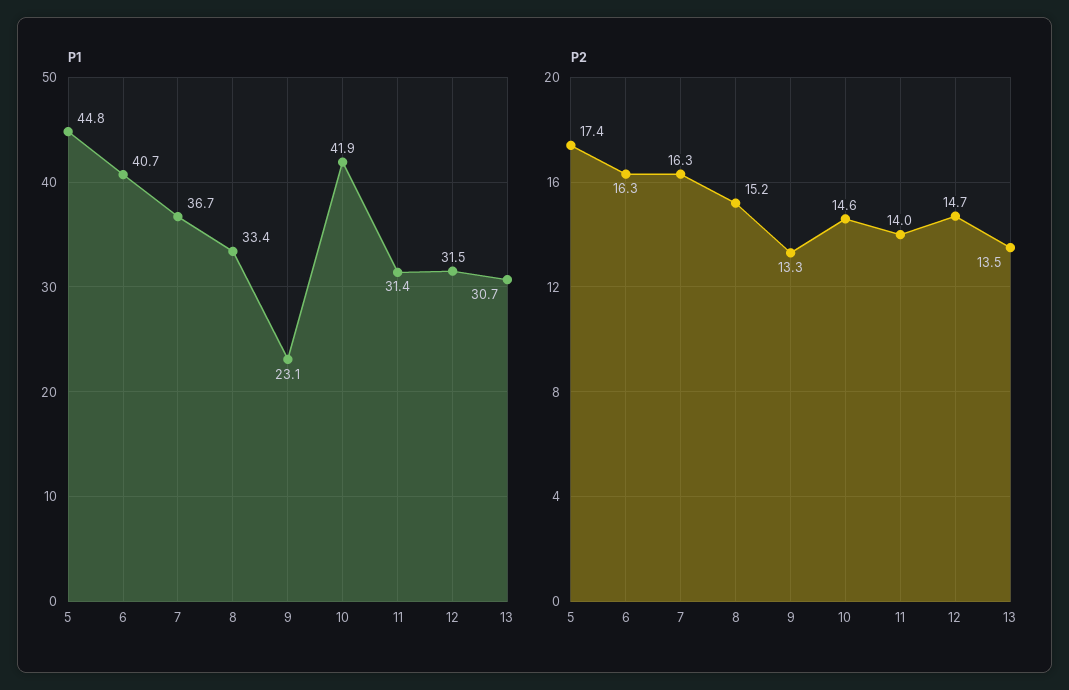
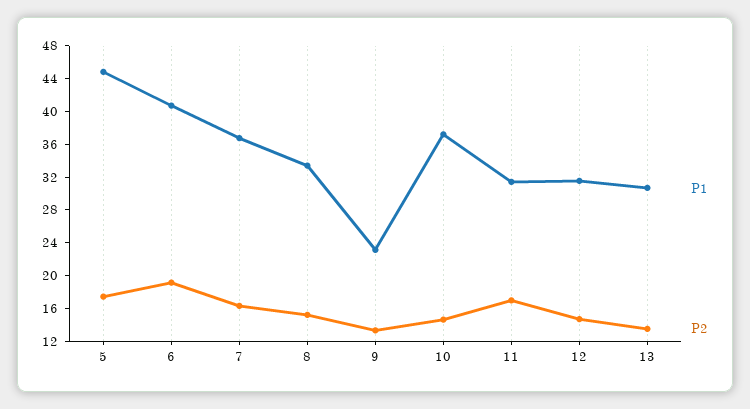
  {
    "P1": {
      "5": 44.8,
      "6": 40.7,
      "7": 36.7,
      "8": 33.4,
      "9": 23.1,
-     "10": 41.9,
+     "10": 37,
      "11": 31.4,
      "12": 31.5,
      "13": 30.7
    },
    "P2": {
      "5": 17.4,
-     "6": 16.3,
+     "6": 19,
      "7": 16.3,
      "8": 15.2,
      "9": 13.3,
      "10": 14.6,
-     "11": 14,
+     "11": 17,
      "12": 14.7,
      "13": 13.5
    }
  }

